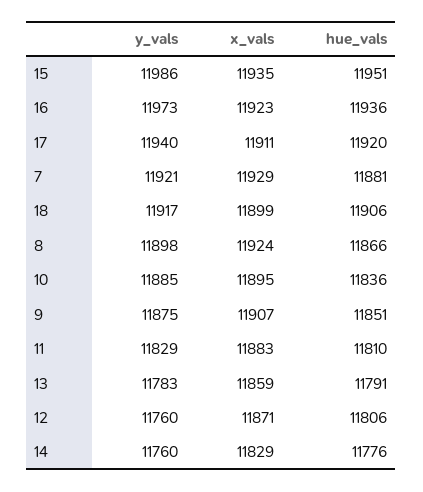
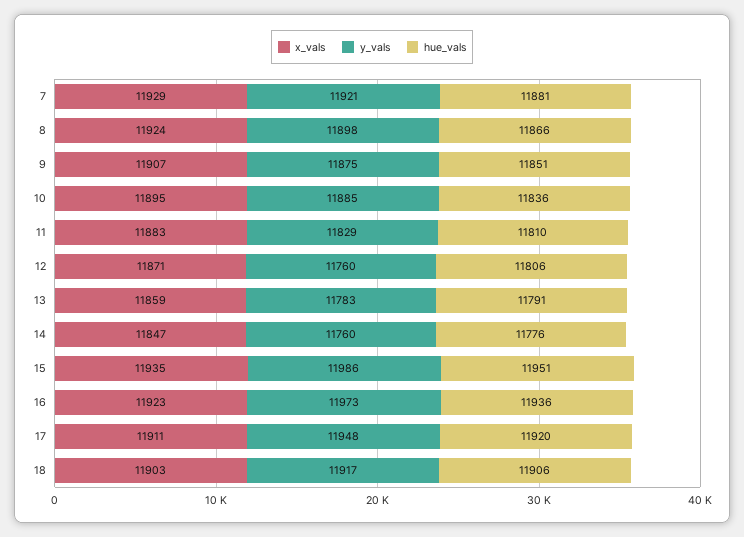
  {
    "y_vals": {
      "15": 11986,
      "16": 11973,
-     "17": 11940,
+     "17": 11948,
      "7": 11921,
      "18": 11917,
      "8": 11898,
      "10": 11885,
      "9": 11875,
      "11": 11829,
      "13": 11783,
      "12": 11760,
      "14": 11760
    },
    "x_vals": {
      "15": 11935,
      "16": 11923,
      "17": 11911,
      "7": 11929,
-     "18": 11899,
+     "18": 11903,
      "8": 11924,
      "10": 11895,
      "9": 11907,
      "11": 11883,
      "13": 11859,
      "12": 11871,
-     "14": 11829
+     "14": 11847
    },
    "hue_vals": {
      "15": 11951,
      "16": 11936,
      "17": 11920,
      "7": 11881,
      "18": 11906,
      "8": 11866,
      "10": 11836,
      "9": 11851,
      "11": 11810,
      "13": 11791,
      "12": 11806,
      "14": 11776
    }
  }

